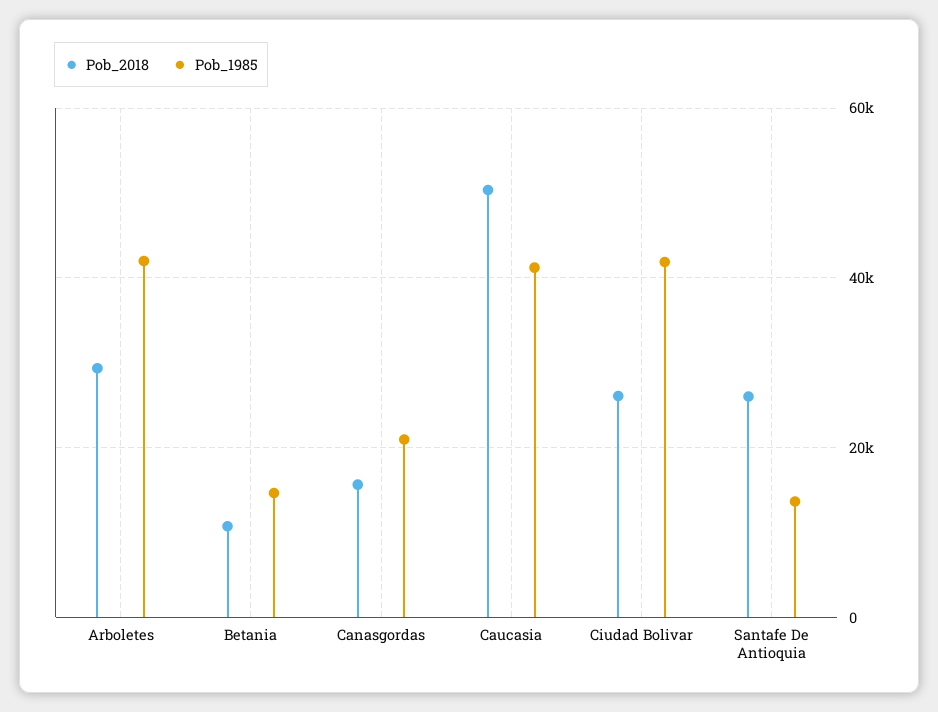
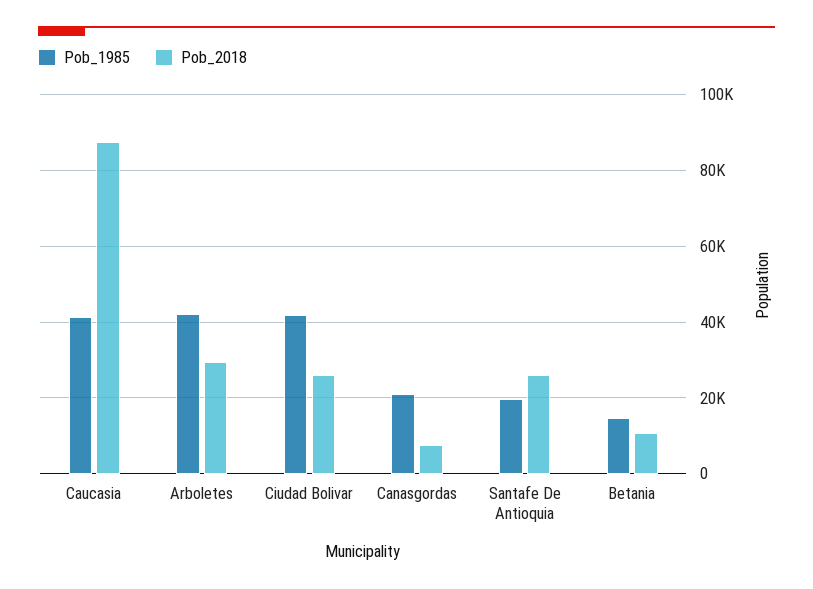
  {
    "Pob_2018": {
      "Arboletes": 30000,
      "Betania": 10000,
-     "Canasgordas": 16000,
+     "Canasgordas": 8000,
-     "Caucasia": 50000,
+     "Caucasia": 88000,
      "Ciudad Bolivar": 26000,
      "Santafe De Antioquia": 26000
    },
    "Pob_1985": {
      "Arboletes": 42000,
      "Betania": 14000,
      "Canasgordas": 20000,
      "Caucasia": 42000,
      "Ciudad Bolivar": 42000,
-     "Santafe De Antioquia": 14000
+     "Santafe De Antioquia": 20000
    }
  }

